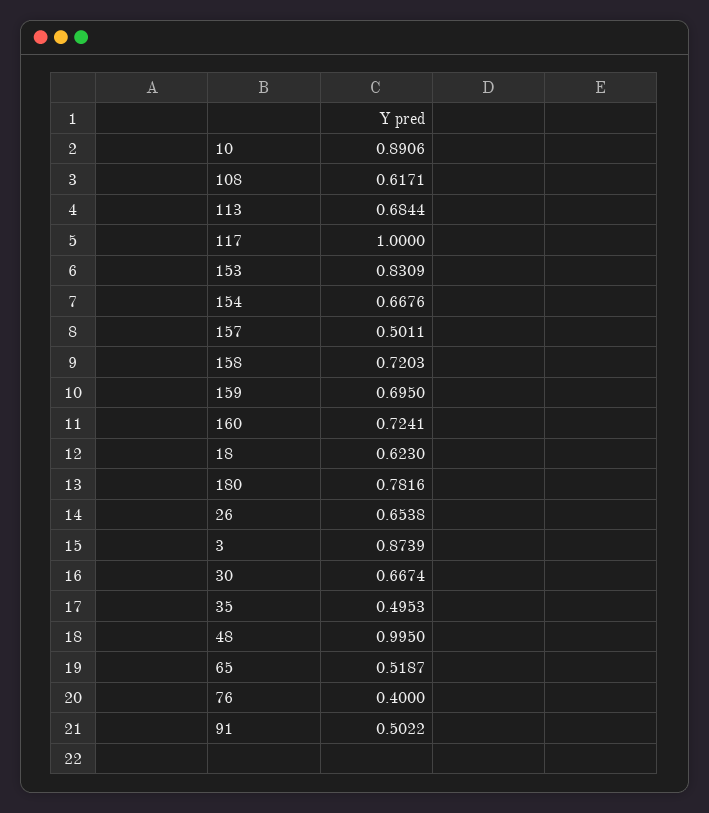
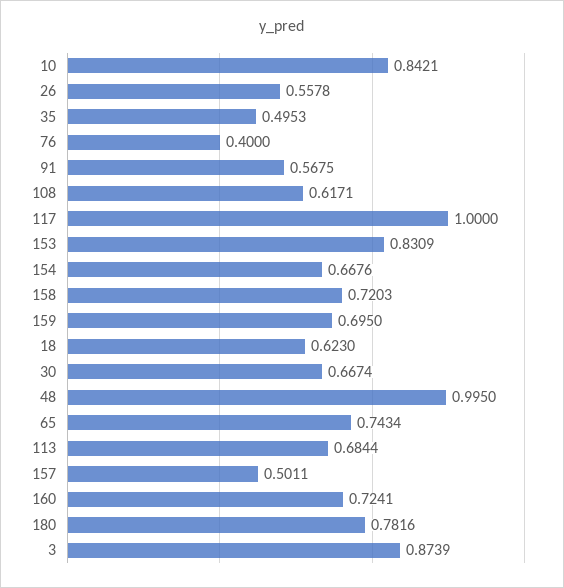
  {
-   "10": 0.8906,
+   "10": 0.8421,
    "108": 0.6171,
    "113": 0.6844,
    "117": 1,
    "153": 0.8309,
    "154": 0.6676,
    "157": 0.5011,
    "158": 0.7203,
    "159": 0.695,
    "160": 0.7241,
    "18": 0.623,
    "180": 0.7816,
-   "26": 0.6538,
+   "26": 0.5578,
    "3": 0.8739,
    "30": 0.6674,
    "35": 0.4953,
    "48": 0.995,
-   "65": 0.5187,
+   "65": 0.7434,
    "76": 0.4,
-   "91": 0.5022
+   "91": 0.5675
  }

